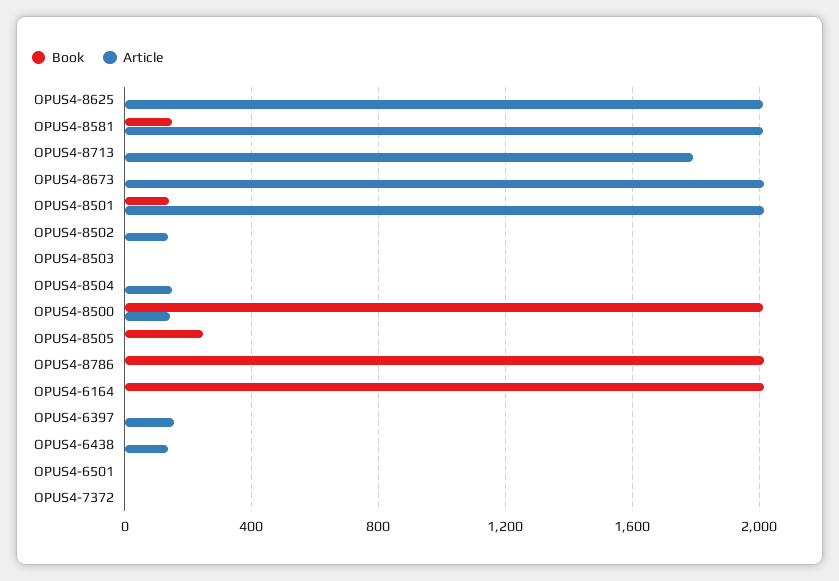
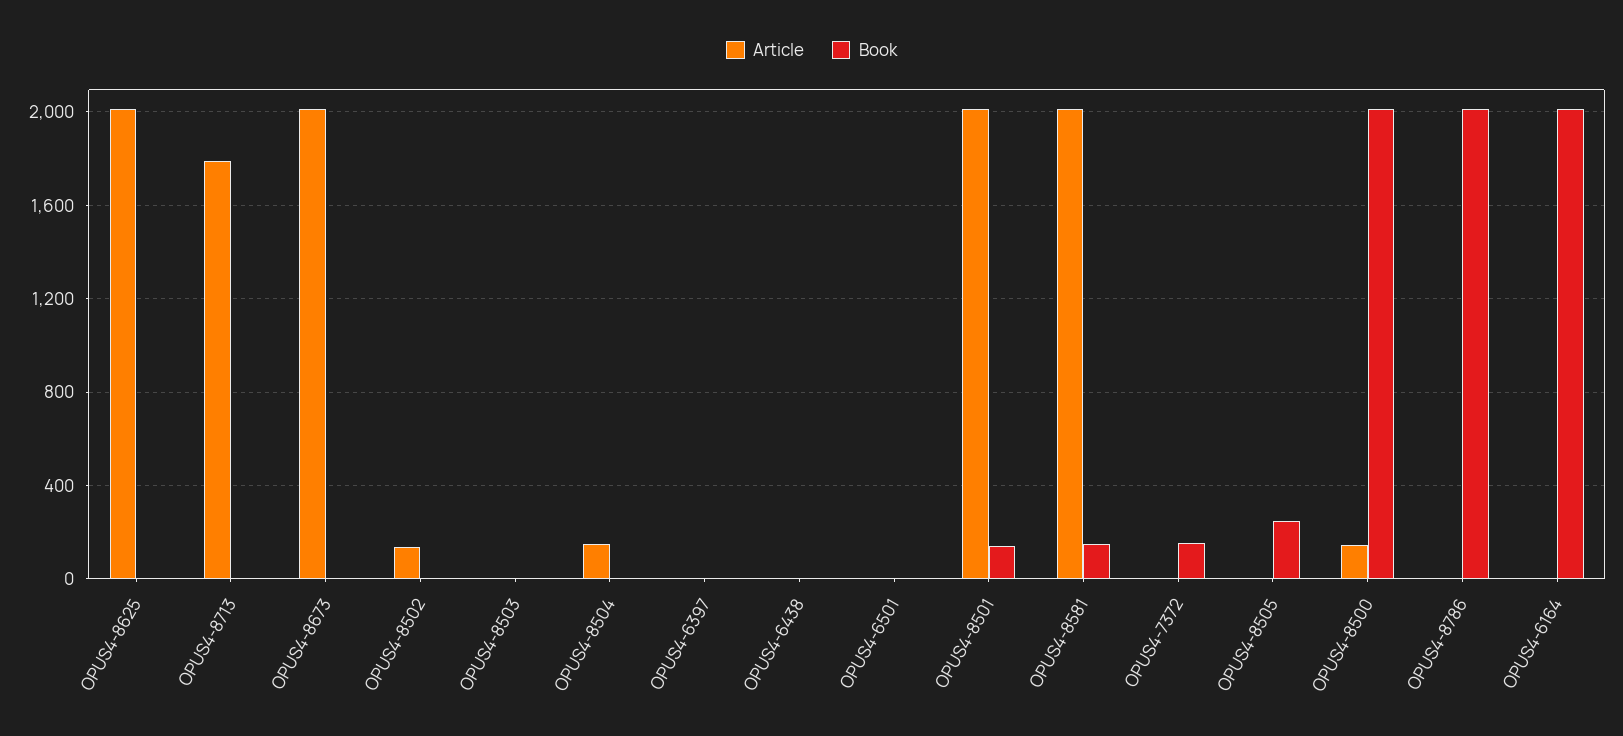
  {
    "Book": {
      "OPUS4-8625": 0,
      "OPUS4-8581": 150,
      "OPUS4-8713": 0,
      "OPUS4-8673": 0,
      "OPUS4-8501": 150,
      "OPUS4-8502": 0,
      "OPUS4-8503": 0,
      "OPUS4-8504": 0,
      "OPUS4-8500": 2000,
      "OPUS4-8505": 250,
      "OPUS4-8786": 2000,
      "OPUS4-6164": 2000,
      "OPUS4-6397": 0,
      "OPUS4-6438": 0,
      "OPUS4-6501": 0,
-     "OPUS4-7372": 0
+     "OPUS4-7372": 150
    },
    "Article": {
      "OPUS4-8625": 2000,
      "OPUS4-8581": 2000,
      "OPUS4-8713": 1800,
      "OPUS4-8673": 2000,
      "OPUS4-8501": 2000,
      "OPUS4-8502": 150,
      "OPUS4-8503": 0,
      "OPUS4-8504": 150,
      "OPUS4-8500": 150,
      "OPUS4-8505": 0,
      "OPUS4-8786": 0,
      "OPUS4-6164": 0,
-     "OPUS4-6397": 150,
+     "OPUS4-6397": 0,
-     "OPUS4-6438": 150,
+     "OPUS4-6438": 0,
      "OPUS4-6501": 0,
      "OPUS4-7372": 0
    }
  }

